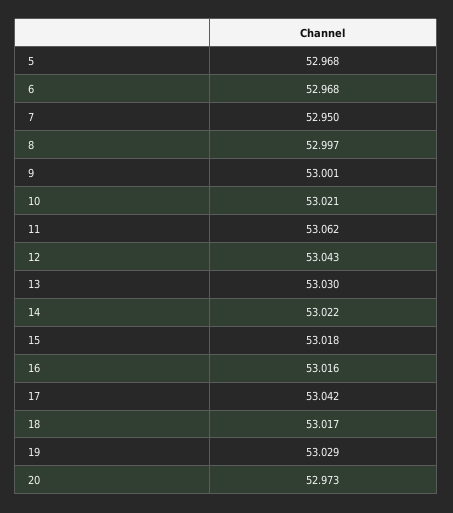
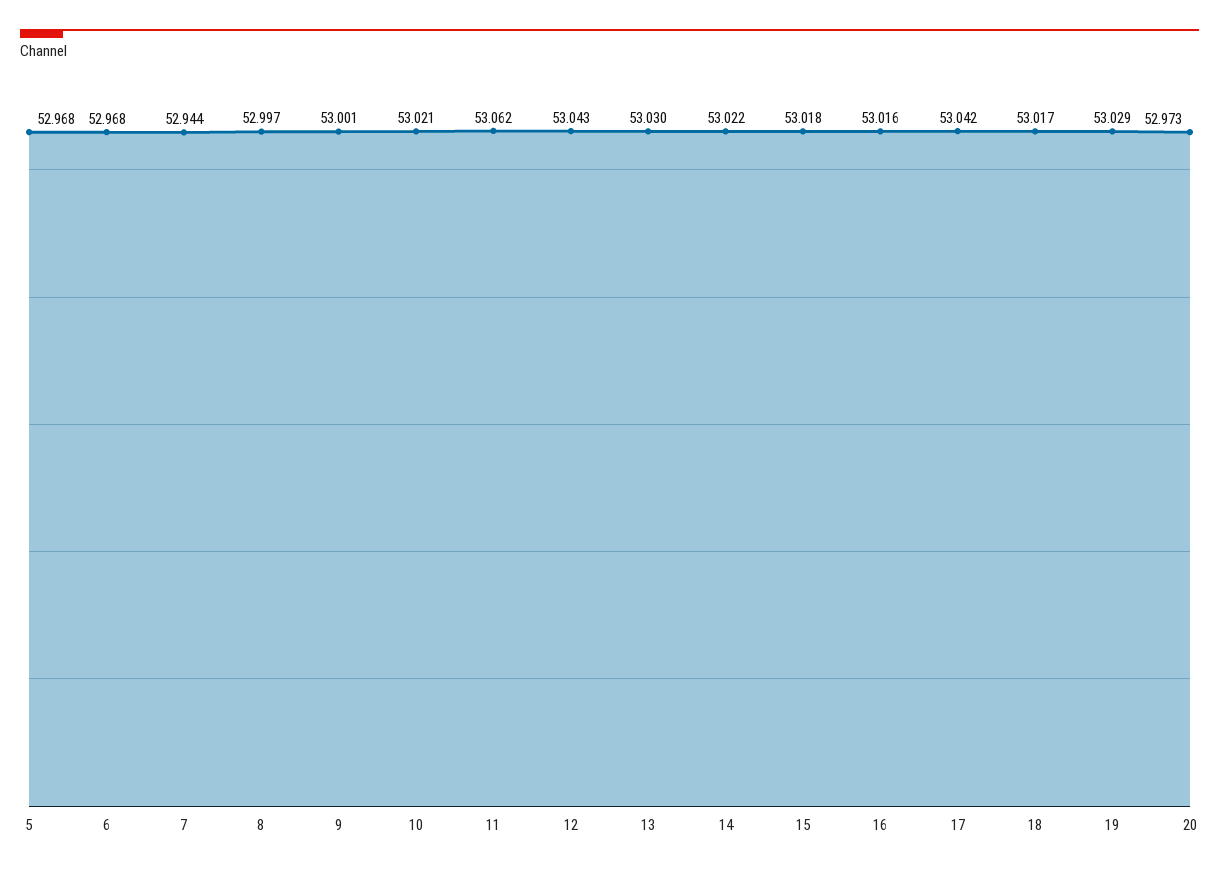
  {
    "5": 52.968,
    "6": 52.968,
-   "7": 52.95,
+   "7": 52.944,
    "8": 52.997,
    "9": 53.001,
    "10": 53.021,
    "11": 53.062,
    "12": 53.043,
    "13": 53.03,
    "14": 53.022,
    "15": 53.018,
    "16": 53.016,
    "17": 53.042,
    "18": 53.017,
    "19": 53.029,
    "20": 52.973
  }

